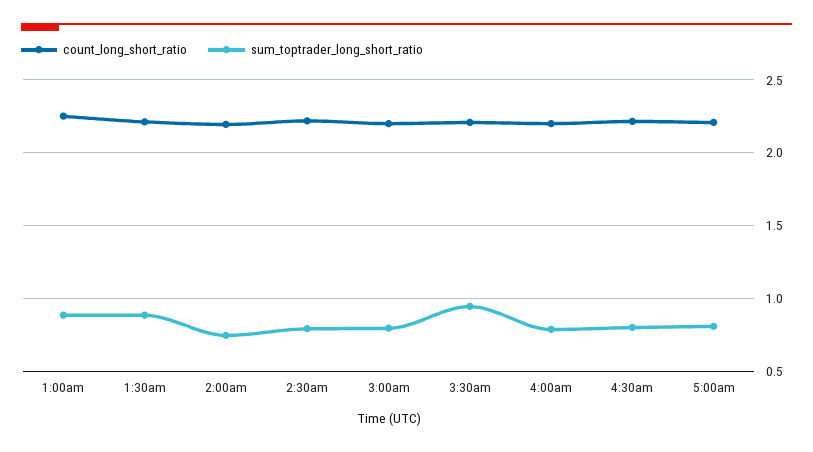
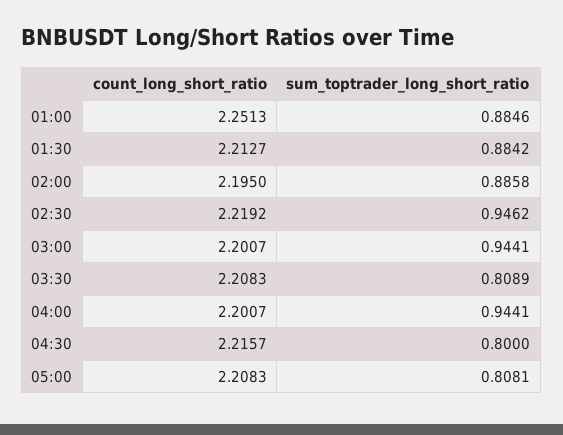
  {
    "count_long_short_ratio": {
      "1:00am": 2.2513,
      "1:30am": 2.2127,
      "2:00am": 2.195,
      "2:30am": 2.2192,
      "3:00am": 2.2007,
      "3:30am": 2.2083,
      "4:00am": 2.2007,
      "4:30am": 2.2157,
      "5:00am": 2.2083
    },
    "sum_toptrader_long_short_ratio": {
      "1:00am": 0.8846,
      "1:30am": 0.8842,
-     "2:00am": 0.75,
+     "2:00am": 0.8858,
-     "2:30am": 0.8,
+     "2:30am": 0.9462,
-     "3:00am": 0.8,
+     "3:00am": 0.9441,
-     "3:30am": 0.95,
+     "3:30am": 0.8089,
-     "4:00am": 0.8,
+     "4:00am": 0.9441,
      "4:30am": 0.8,
      "5:00am": 0.8081
    }
  }

